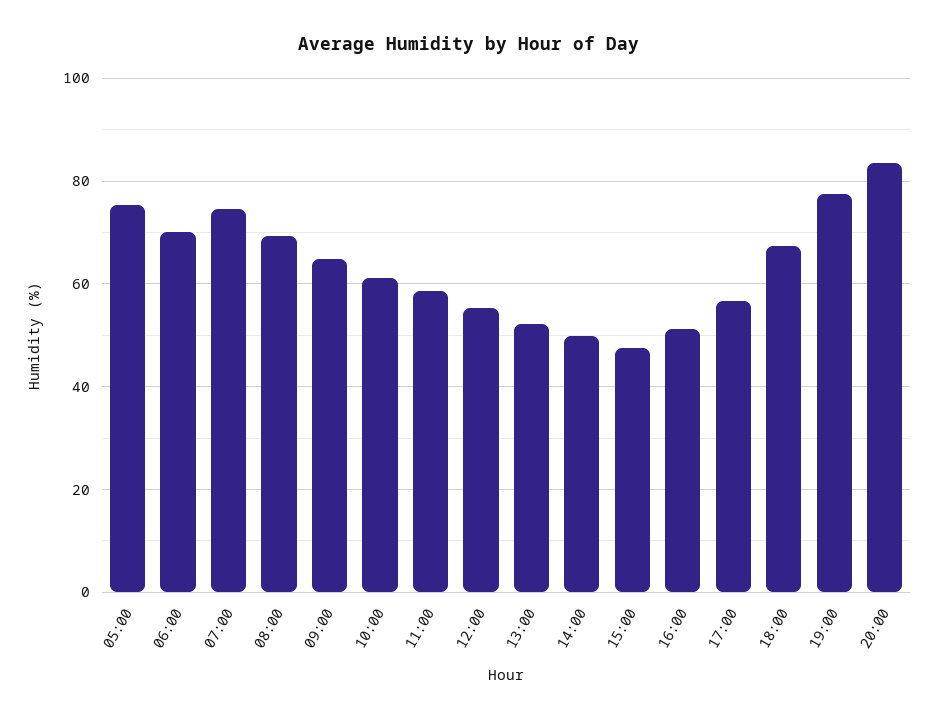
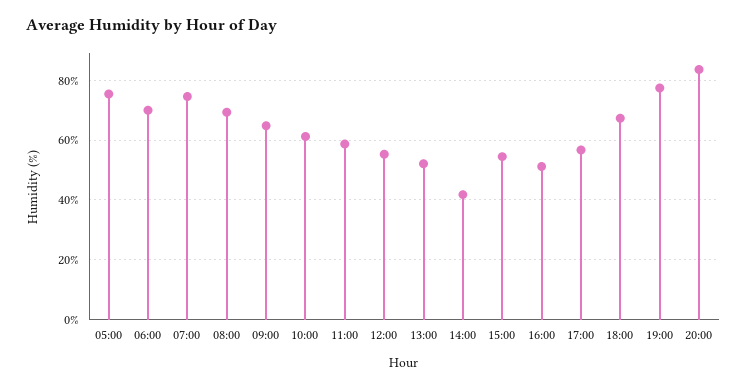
  {
    "05:00": 76,
    "06:00": 70,
    "07:00": 74,
    "08:00": 70,
    "09:00": 64,
    "10:00": 62,
    "11:00": 58,
    "12:00": 56,
    "13:00": 52,
-   "14:00": 50,
+   "14:00": 42.5,
-   "15:00": 48,
+   "15:00": 55,
    "16:00": 52,
    "17:00": 56,
    "18:00": 68,
    "19:00": 78,
    "20:00": 84
  }

